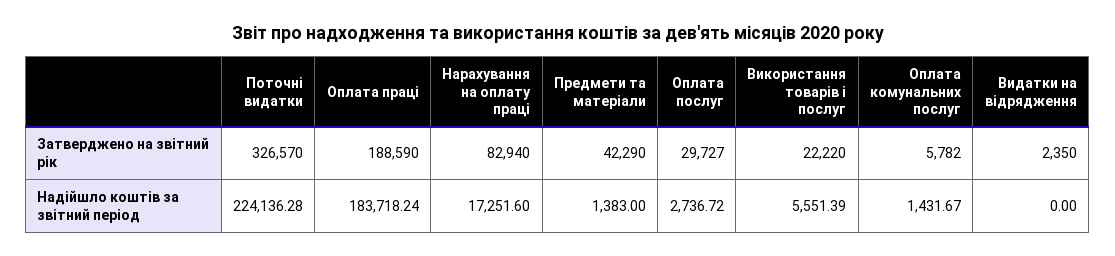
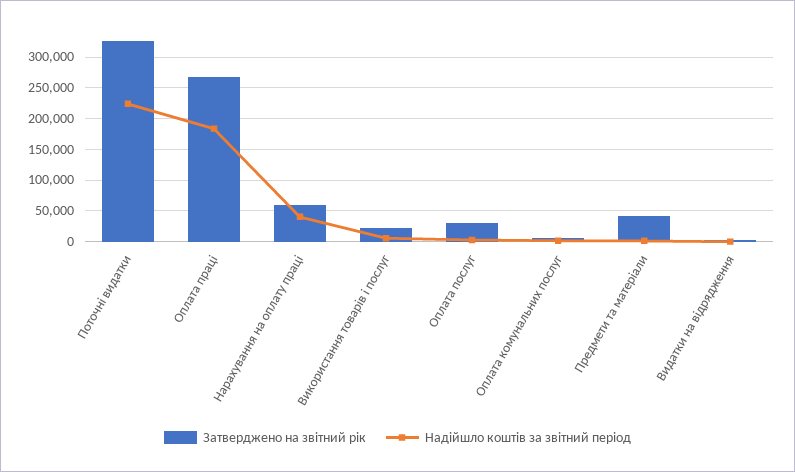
  {
    "Затверджено на звітний рік": {
      "Поточні видатки": 326570,
-     "Оплата праці": 188590,
+     "Оплата праці": 270000,
-     "Нарахування на оплату праці": 82940,
+     "Нарахування на оплату праці": 60000,
      "Предмети та матеріали": 42290,
      "Оплата послуг": 29727,
      "Використання товарів і послуг": 22220,
      "Оплата комунальних послуг": 5782,
      "Видатки на відрядження": 2350
    },
    "Надійшло коштів за звітний період": {
      "Поточні видатки": 224136.28,
      "Оплата праці": 183718.24,
-     "Нарахування на оплату праці": 17251.6,
+     "Нарахування на оплату праці": 40000,
      "Предмети та матеріали": 1383,
      "Оплата послуг": 2736.72,
      "Використання товарів і послуг": 5551.39,
      "Оплата комунальних послуг": 1431.67,
      "Видатки на відрядження": 0
    }
  }

